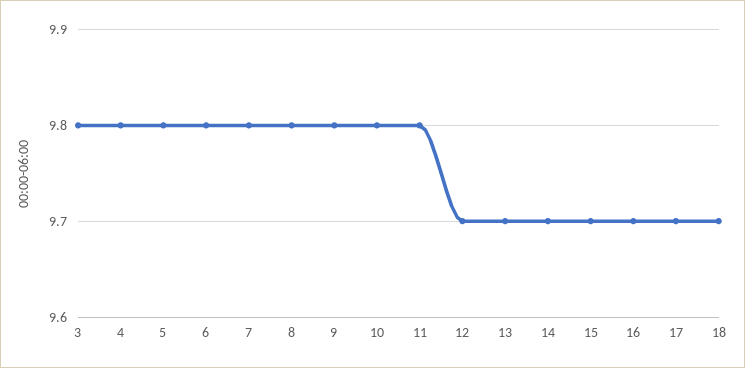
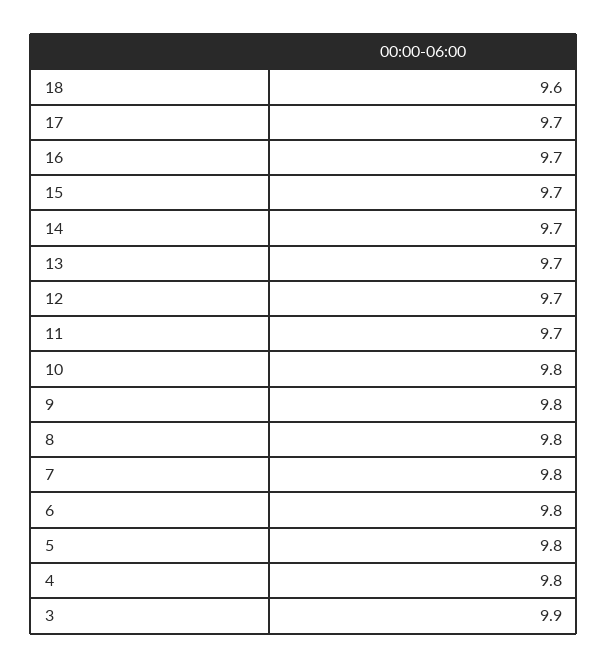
  {
-   "3": 9.8,
+   "3": 9.9,
    "4": 9.8,
    "5": 9.8,
    "6": 9.8,
    "7": 9.8,
    "8": 9.8,
    "9": 9.8,
    "10": 9.8,
-   "11": 9.8,
+   "11": 9.7,
    "12": 9.7,
    "13": 9.7,
    "14": 9.7,
    "15": 9.7,
    "16": 9.7,
    "17": 9.7,
-   "18": 9.7
+   "18": 9.6
  }

